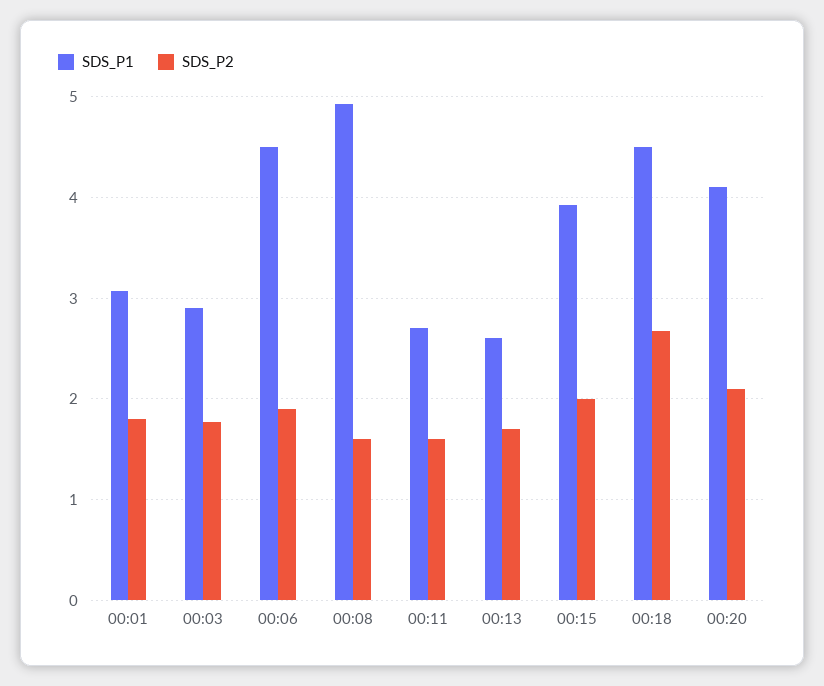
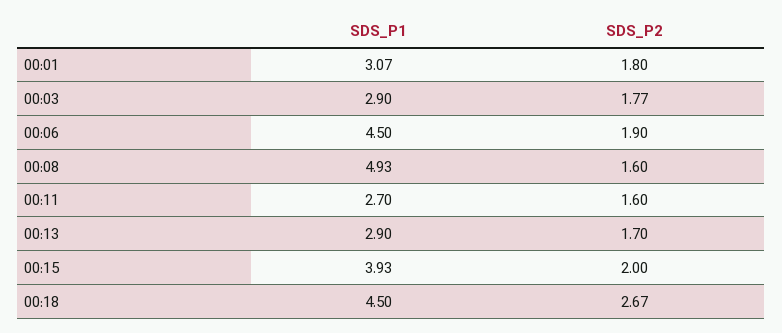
  {
    "SDS_P1": {
      "00:01": 3.07,
      "00:03": 2.9,
      "00:06": 4.5,
      "00:08": 4.93,
      "00:11": 2.7,
-     "00:13": 2.6,
+     "00:13": 2.9,
      "00:15": 3.93,
-     "00:18": 4.5,
+     "00:18": 4.5
-     "00:20": 4.1
    },
    "SDS_P2": {
      "00:01": 1.8,
      "00:03": 1.77,
      "00:06": 1.9,
      "00:08": 1.6,
      "00:11": 1.6,
      "00:13": 1.7,
      "00:15": 2,
-     "00:18": 2.67,
+     "00:18": 2.67
-     "00:20": 2.1
    }
  }

